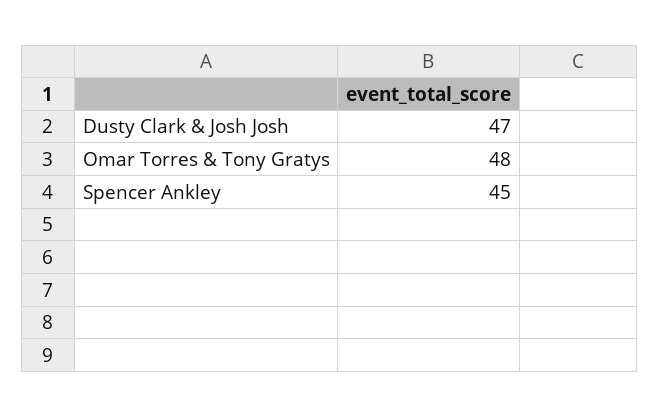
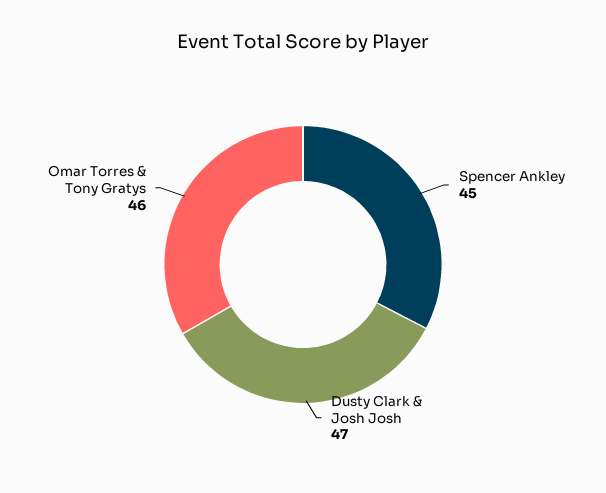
  {
    "Dusty Clark & Josh Josh": 47,
-   "Omar Torres & Tony Gratys": 48,
+   "Omar Torres & Tony Gratys": 46,
    "Spencer Ankley": 45
  }

